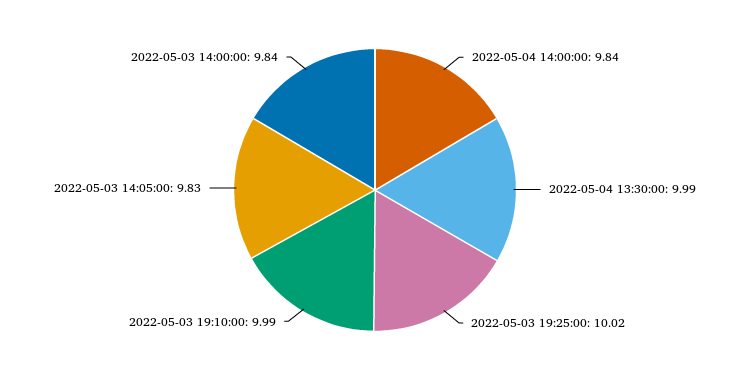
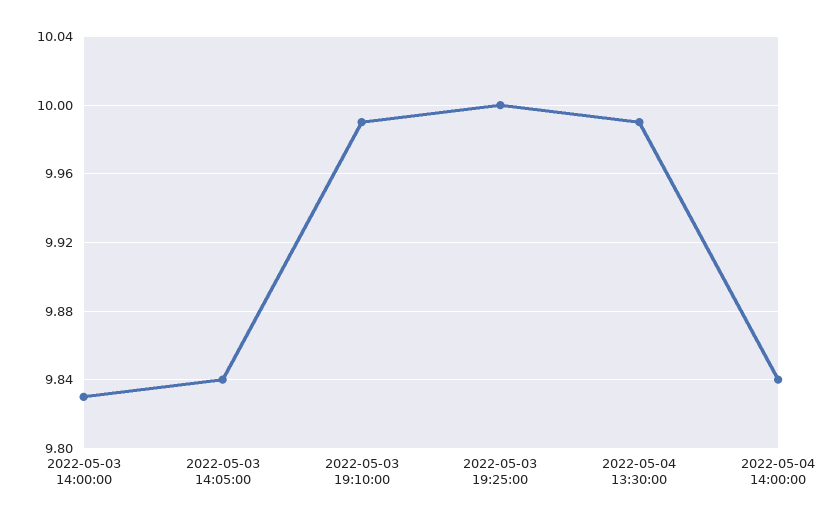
  {
    "2022-05-04 14:00:00": 9.84,
    "2022-05-04 13:30:00": 9.99,
-   "2022-05-03 19:25:00": 10.02,
+   "2022-05-03 19:25:00": 10,
    "2022-05-03 19:10:00": 9.99,
-   "2022-05-03 14:05:00": 9.83,
+   "2022-05-03 14:05:00": 9.84,
-   "2022-05-03 14:00:00": 9.84
+   "2022-05-03 14:00:00": 9.83
  }

